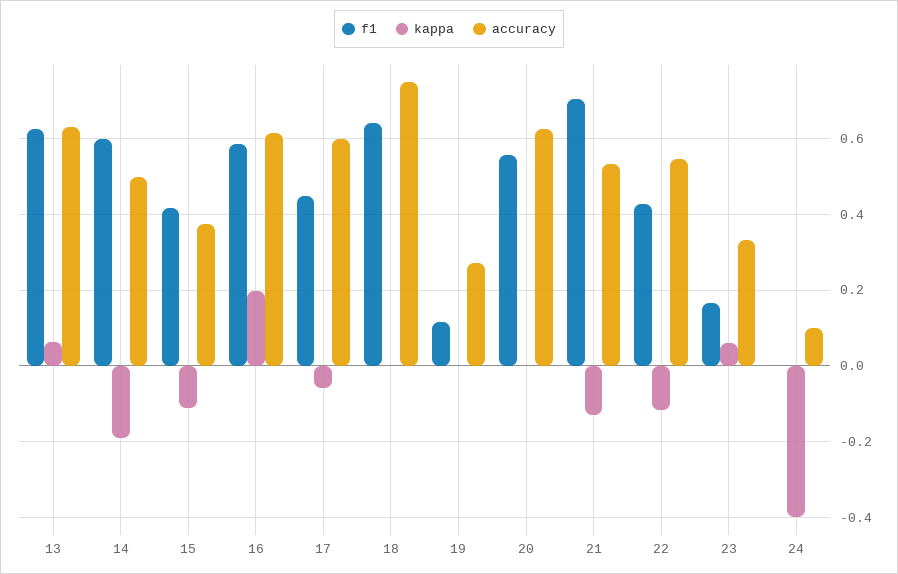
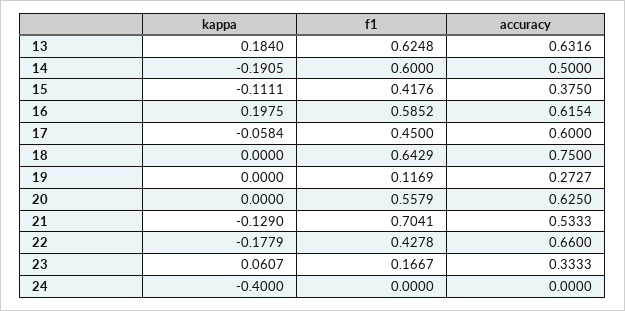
  {
    "f1": {
      "13": 0.6248,
      "14": 0.6,
      "15": 0.4176,
      "16": 0.5852,
      "17": 0.45,
      "18": 0.6429,
      "19": 0.1169,
      "20": 0.5579,
      "21": 0.7041,
      "22": 0.4278,
      "23": 0.1667,
      "24": 0
    },
    "kappa": {
-     "13": 0.06,
+     "13": 0.184,
      "14": -0.1905,
      "15": -0.1111,
      "16": 0.1975,
      "17": -0.0584,
      "18": 0,
      "19": 0,
      "20": 0,
      "21": -0.129,
-     "22": -0.12,
+     "22": -0.1779,
      "23": 0.0607,
      "24": -0.4
    },
    "accuracy": {
      "13": 0.6316,
      "14": 0.5,
      "15": 0.375,
      "16": 0.6154,
      "17": 0.6,
      "18": 0.75,
      "19": 0.2727,
      "20": 0.625,
      "21": 0.5333,
-     "22": 0.54,
+     "22": 0.66,
      "23": 0.3333,
-     "24": 0.1
+     "24": 0
    }
  }

